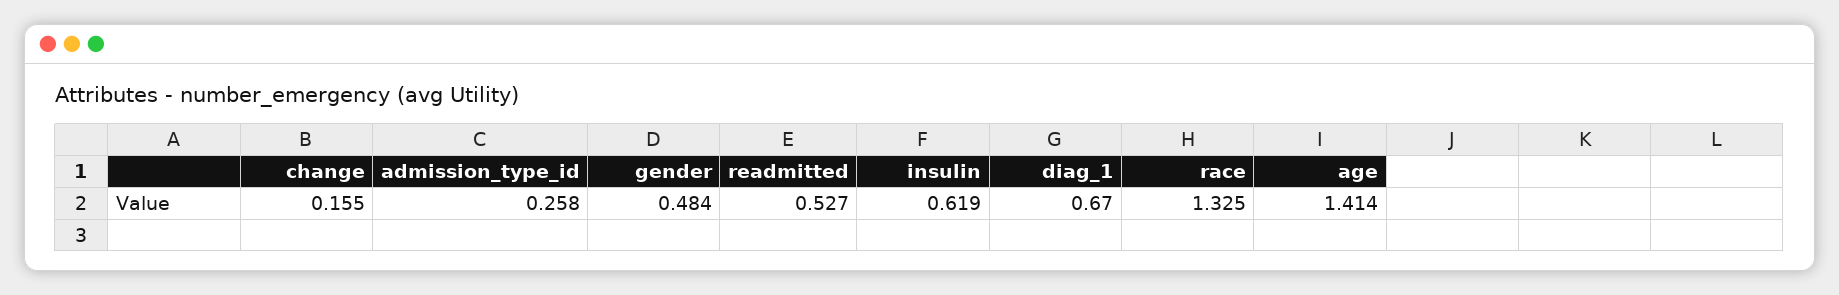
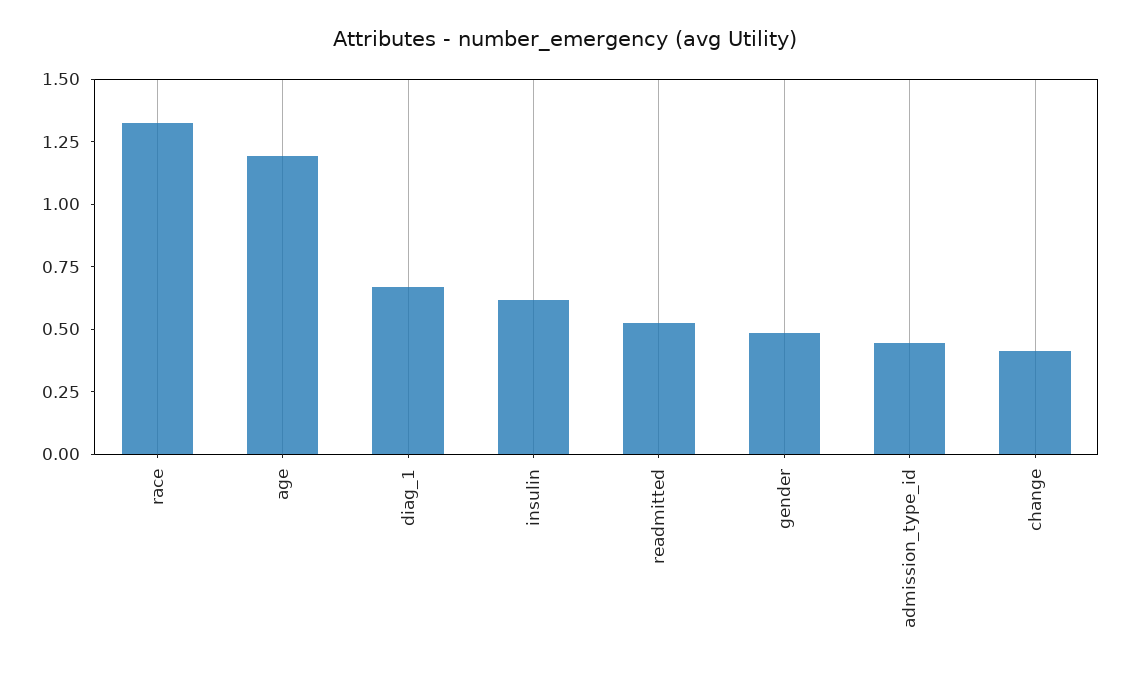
  {
-   "change": 0.155,
+   "change": 0.4,
-   "admission_type_id": 0.258,
+   "admission_type_id": 0.45,
    "gender": 0.484,
    "readmitted": 0.527,
    "insulin": 0.619,
    "diag_1": 0.67,
    "race": 1.325,
-   "age": 1.414
+   "age": 1.2
  }

